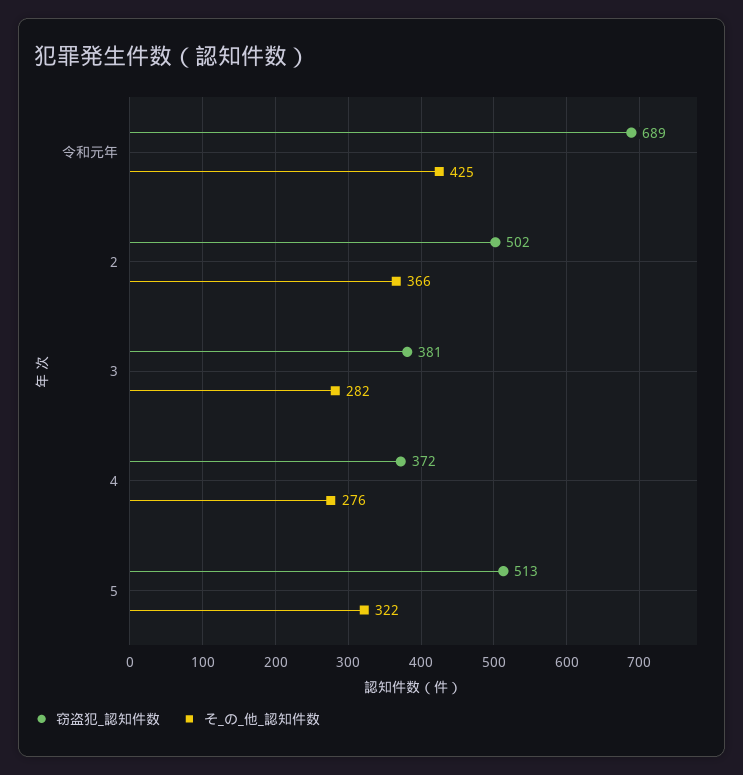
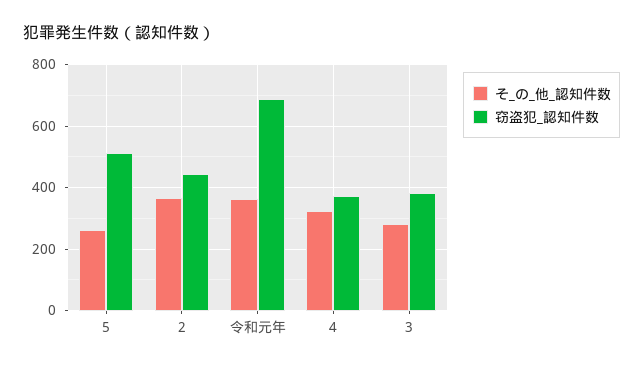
  {
    "窃盗犯_認知件数": {
      "令和元年": 689,
-     "2": 502,
+     "2": 440,
      "3": 381,
      "4": 372,
      "5": 513
    },
    "そ_の_他_認知件数": {
-     "令和元年": 425,
+     "令和元年": 360,
      "2": 366,
      "3": 282,
-     "4": 276,
+     "4": 320,
-     "5": 322
+     "5": 260
    }
  }

